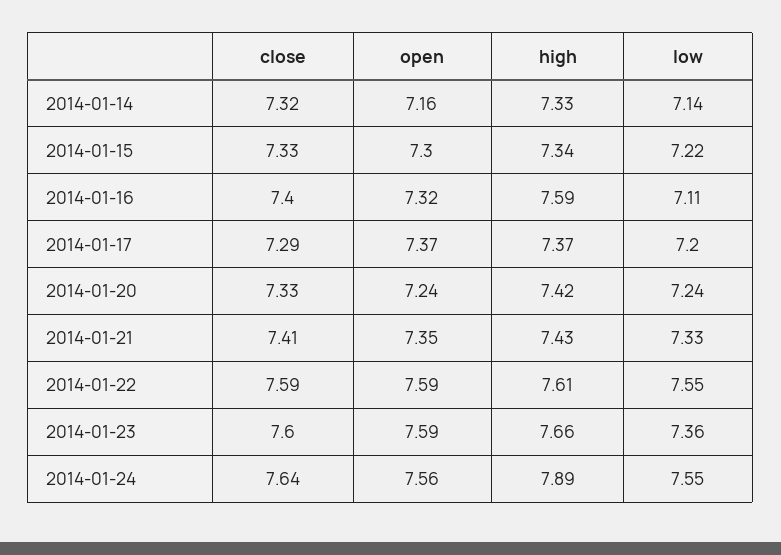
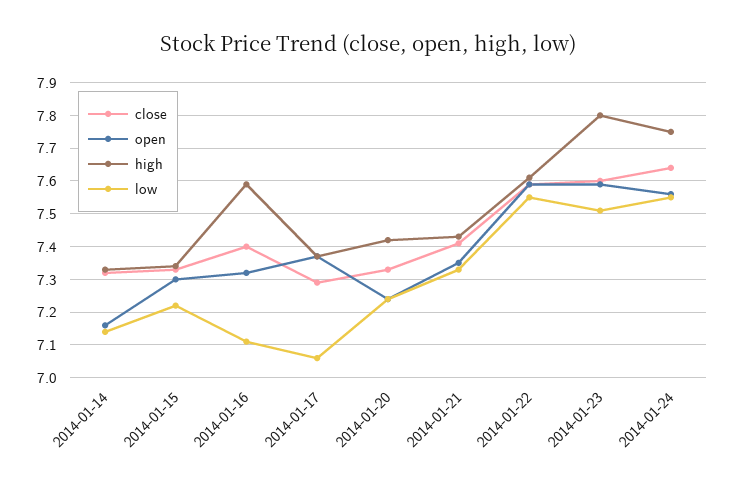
  {
    "close": {
      "2014-01-14": 7.32,
      "2014-01-15": 7.33,
      "2014-01-16": 7.4,
      "2014-01-17": 7.29,
      "2014-01-20": 7.33,
      "2014-01-21": 7.41,
      "2014-01-22": 7.59,
      "2014-01-23": 7.6,
      "2014-01-24": 7.64
    },
    "open": {
      "2014-01-14": 7.16,
      "2014-01-15": 7.3,
      "2014-01-16": 7.32,
      "2014-01-17": 7.37,
      "2014-01-20": 7.24,
      "2014-01-21": 7.35,
      "2014-01-22": 7.59,
      "2014-01-23": 7.59,
      "2014-01-24": 7.56
    },
    "high": {
      "2014-01-14": 7.33,
      "2014-01-15": 7.34,
      "2014-01-16": 7.59,
      "2014-01-17": 7.37,
      "2014-01-20": 7.42,
      "2014-01-21": 7.43,
      "2014-01-22": 7.61,
-     "2014-01-23": 7.66,
+     "2014-01-23": 7.8,
-     "2014-01-24": 7.89
+     "2014-01-24": 7.75
    },
    "low": {
      "2014-01-14": 7.14,
      "2014-01-15": 7.22,
      "2014-01-16": 7.11,
-     "2014-01-17": 7.2,
+     "2014-01-17": 7.05,
      "2014-01-20": 7.24,
      "2014-01-21": 7.33,
      "2014-01-22": 7.55,
-     "2014-01-23": 7.36,
+     "2014-01-23": 7.5,
      "2014-01-24": 7.55
    }
  }

